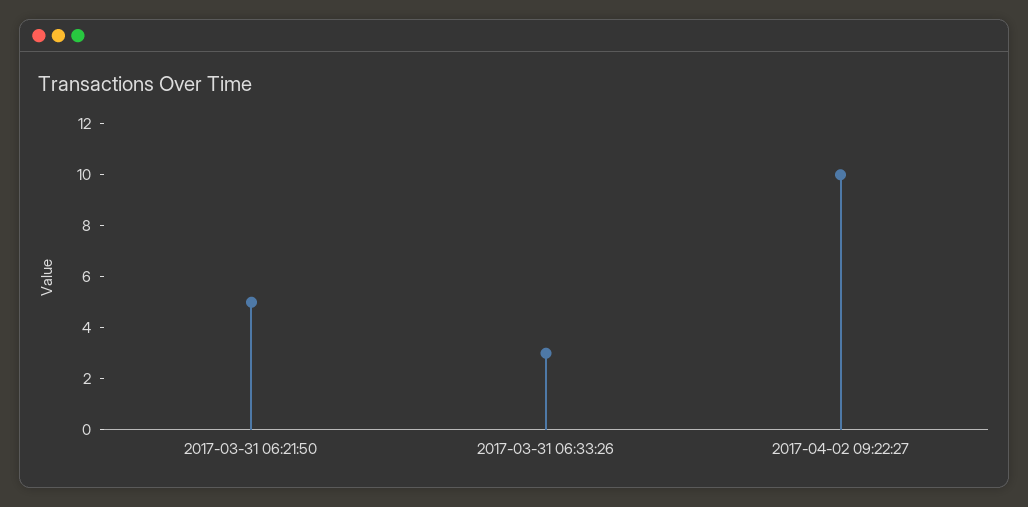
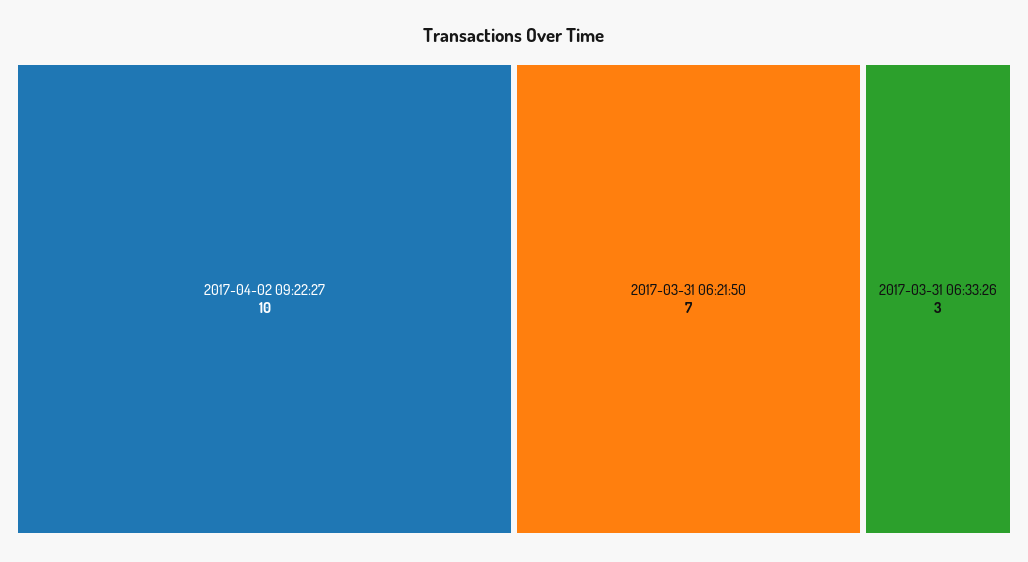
  {
-   "2017-03-31 06:21:50": 5,
+   "2017-03-31 06:21:50": 7,
    "2017-03-31 06:33:26": 3,
    "2017-04-02 09:22:27": 10
  }

